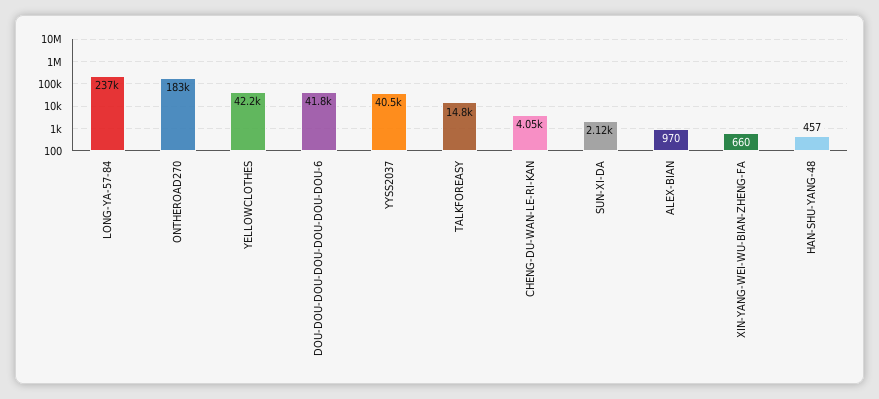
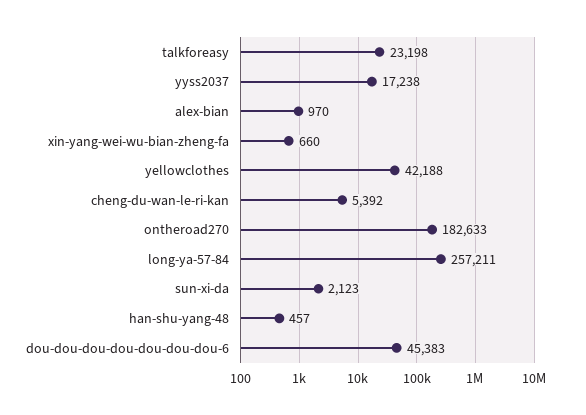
  {
-   "LONG-YA-57-84": 237000,
+   "LONG-YA-57-84": 257211,
    "ONTHEROAD270": 182633,
    "YELLOWCLOTHES": 42188,
-   "DOU-DOU-DOU-DOU-DOU-DOU-DOU-6": 41800,
+   "DOU-DOU-DOU-DOU-DOU-DOU-DOU-6": 45383,
-   "YYSS2037": 40500,
+   "YYSS2037": 17238,
-   "TALKFOREASY": 14800,
+   "TALKFOREASY": 23198,
-   "CHENG-DU-WAN-LE-RI-KAN": 4050,
+   "CHENG-DU-WAN-LE-RI-KAN": 5392,
    "SUN-XI-DA": 2123,
    "ALEX-BIAN": 970,
    "XIN-YANG-WEI-WU-BIAN-ZHENG-FA": 660,
    "HAN-SHU-YANG-48": 457
  }

